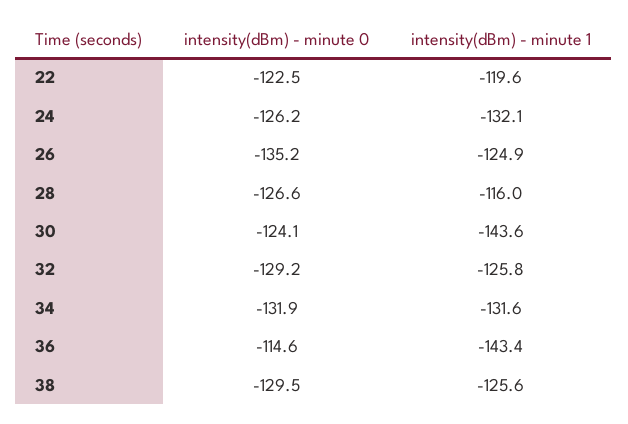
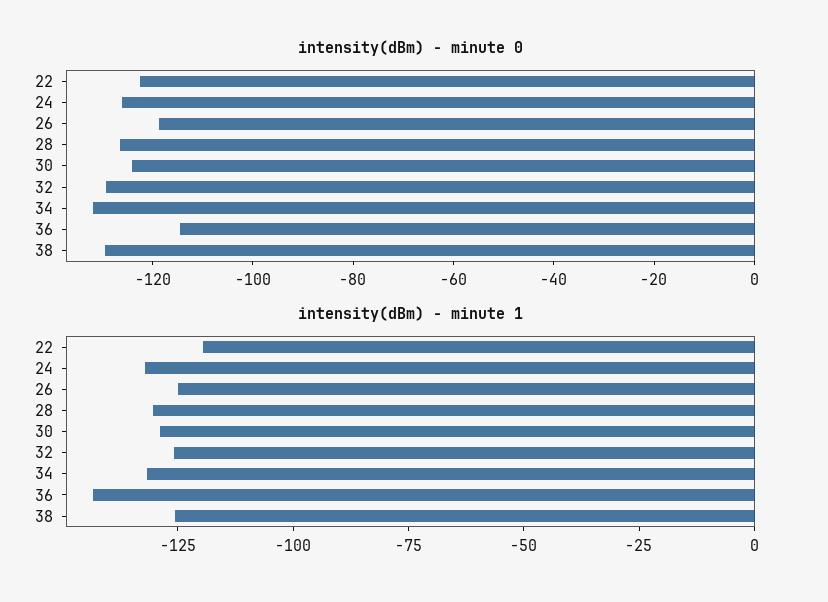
  {
    "intensity(dBm) - minute 0": {
      "22": -122.5,
      "24": -126.2,
-     "26": -135.2,
+     "26": -120,
      "28": -126.6,
      "30": -124.1,
      "32": -129.2,
      "34": -131.9,
      "36": -114.6,
      "38": -129.5
    },
    "intensity(dBm) - minute 1": {
      "22": -119.6,
      "24": -132.1,
      "26": -124.9,
-     "28": -116,
+     "28": -130,
-     "30": -143.6,
+     "30": -130,
      "32": -125.8,
      "34": -131.6,
      "36": -143.4,
      "38": -125.6
    }
  }

